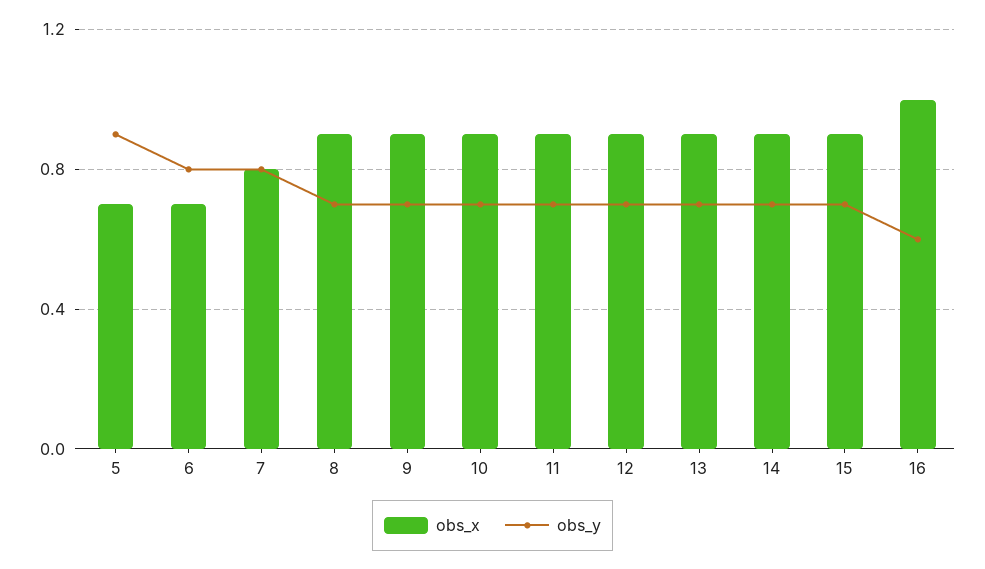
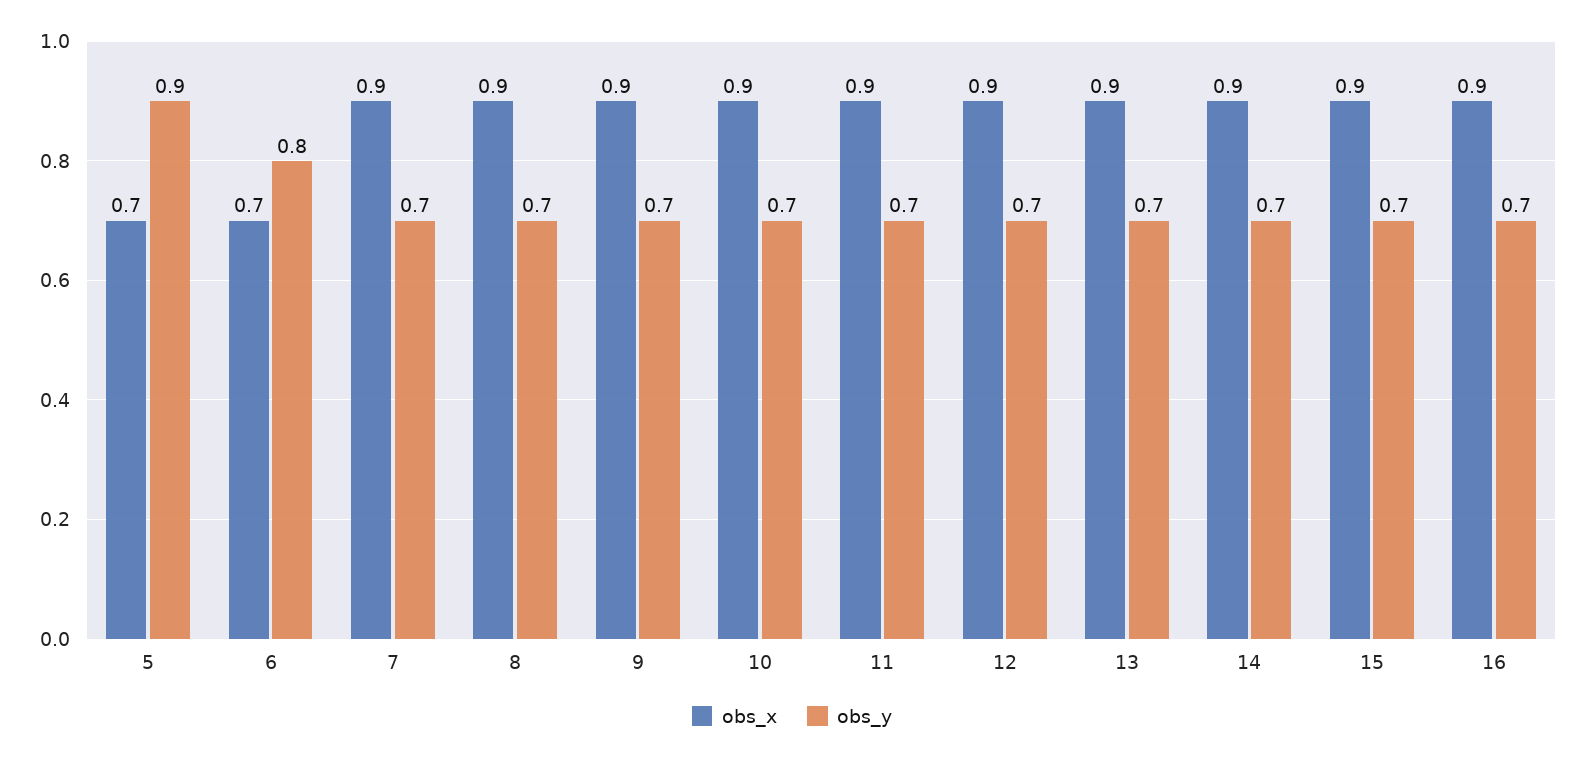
  {
    "obs_x": {
      "5": 0.7,
      "6": 0.7,
-     "7": 0.8,
+     "7": 0.9,
      "8": 0.9,
      "9": 0.9,
      "10": 0.9,
      "11": 0.9,
      "12": 0.9,
      "13": 0.9,
      "14": 0.9,
      "15": 0.9,
-     "16": 1
+     "16": 0.9
    },
    "obs_y": {
      "5": 0.9,
      "6": 0.8,
-     "7": 0.8,
+     "7": 0.7,
      "8": 0.7,
      "9": 0.7,
      "10": 0.7,
      "11": 0.7,
      "12": 0.7,
      "13": 0.7,
      "14": 0.7,
      "15": 0.7,
-     "16": 0.6
+     "16": 0.7
    }
  }

